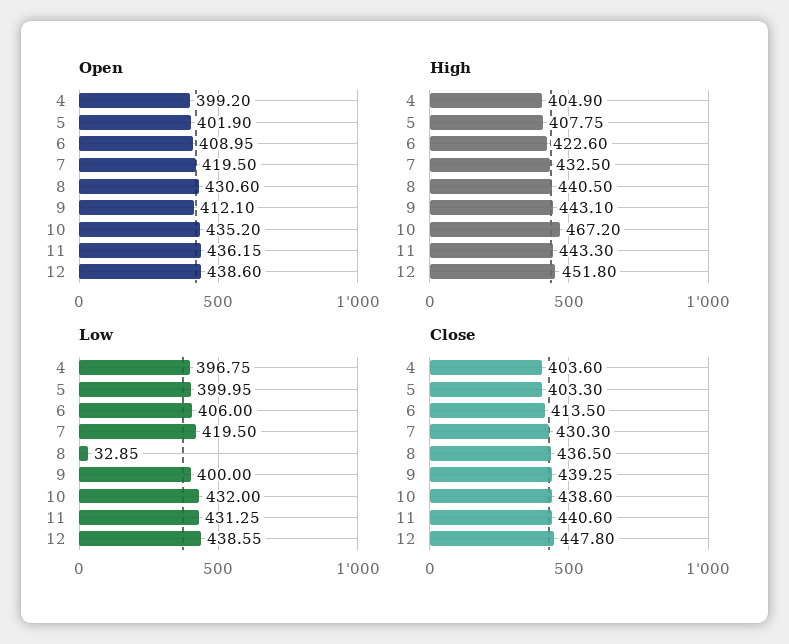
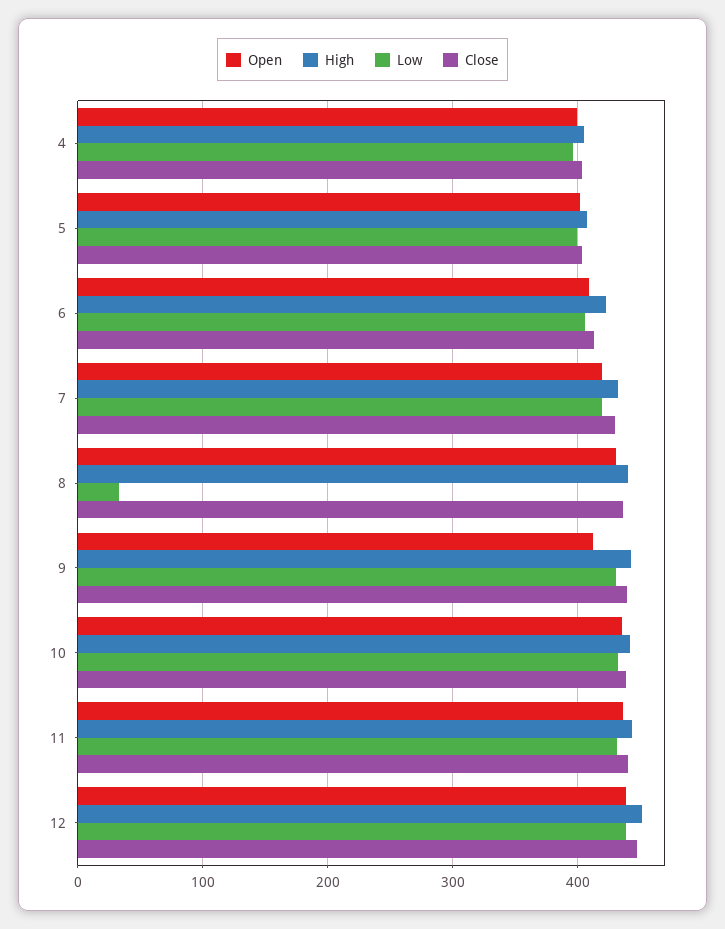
  {
    "Open": {
      "4": 399.2,
      "5": 401.9,
      "6": 408.95,
      "7": 419.5,
      "8": 430.6,
      "9": 412.1,
      "10": 435.2,
      "11": 436.15,
      "12": 438.6
    },
    "High": {
      "4": 404.9,
      "5": 407.75,
      "6": 422.6,
      "7": 432.5,
      "8": 440.5,
      "9": 443.1,
-     "10": 467.2,
+     "10": 440,
      "11": 443.3,
      "12": 451.8
    },
    "Low": {
      "4": 396.75,
      "5": 399.95,
      "6": 406,
      "7": 419.5,
      "8": 32.85,
-     "9": 400,
+     "9": 430,
      "10": 432,
      "11": 431.25,
      "12": 438.55
    },
    "Close": {
      "4": 403.6,
      "5": 403.3,
      "6": 413.5,
      "7": 430.3,
      "8": 436.5,
      "9": 439.25,
      "10": 438.6,
      "11": 440.6,
      "12": 447.8
    }
  }

